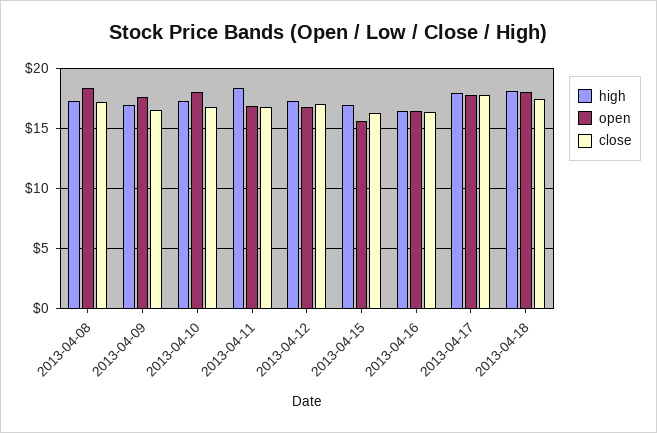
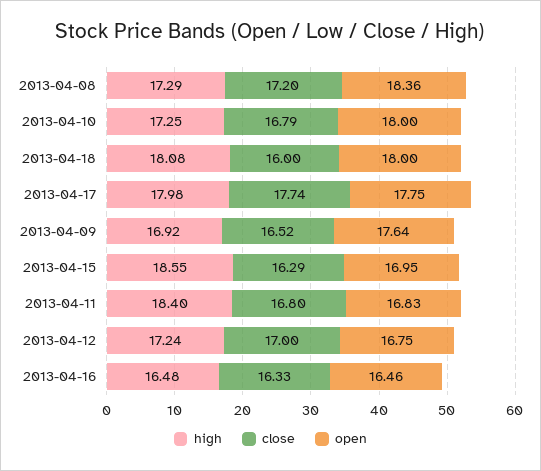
  {
    "high": {
      "2013-04-08": 17.29,
      "2013-04-09": 16.92,
      "2013-04-10": 17.25,
      "2013-04-11": 18.4,
      "2013-04-12": 17.24,
-     "2013-04-15": 17,
+     "2013-04-15": 18.55,
      "2013-04-16": 16.48,
      "2013-04-17": 17.98,
      "2013-04-18": 18.08
    },
    "open": {
      "2013-04-08": 18.36,
      "2013-04-09": 17.64,
      "2013-04-10": 18,
      "2013-04-11": 16.83,
      "2013-04-12": 16.75,
-     "2013-04-15": 15.5,
+     "2013-04-15": 16.95,
      "2013-04-16": 16.46,
      "2013-04-17": 17.75,
      "2013-04-18": 18
    },
    "close": {
      "2013-04-08": 17.2,
      "2013-04-09": 16.52,
      "2013-04-10": 16.79,
      "2013-04-11": 16.8,
      "2013-04-12": 17,
      "2013-04-15": 16.29,
      "2013-04-16": 16.33,
      "2013-04-17": 17.74,
-     "2013-04-18": 17.5
+     "2013-04-18": 16
    }
  }

